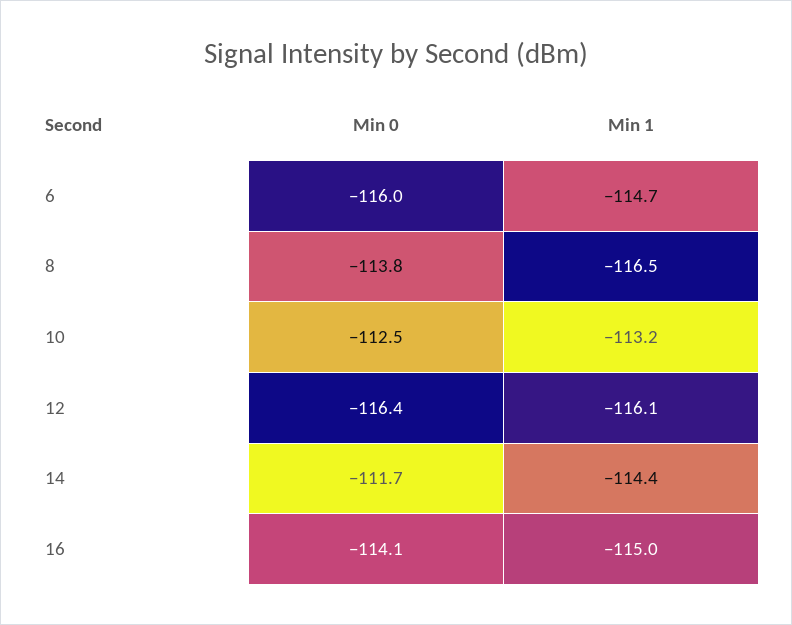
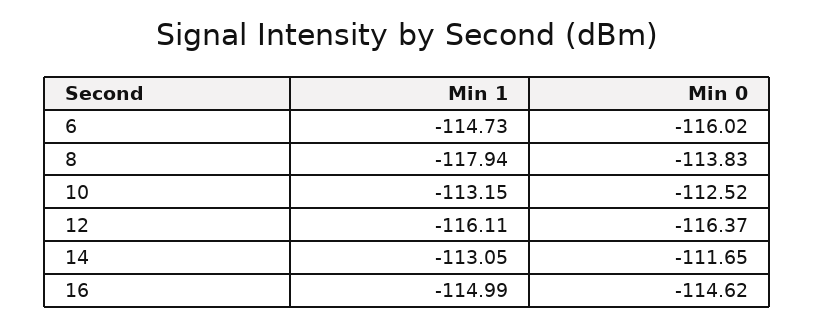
  {
    "Min 0": {
      "6": -116.02,
      "8": -113.83,
      "10": -112.52,
      "12": -116.37,
      "14": -111.65,
-     "16": -114.1
+     "16": -114.62
    },
    "Min 1": {
      "6": -114.73,
-     "8": -116.5,
+     "8": -117.94,
      "10": -113.15,
      "12": -116.11,
-     "14": -114.4,
+     "14": -113.05,
      "16": -114.99
    }
  }

